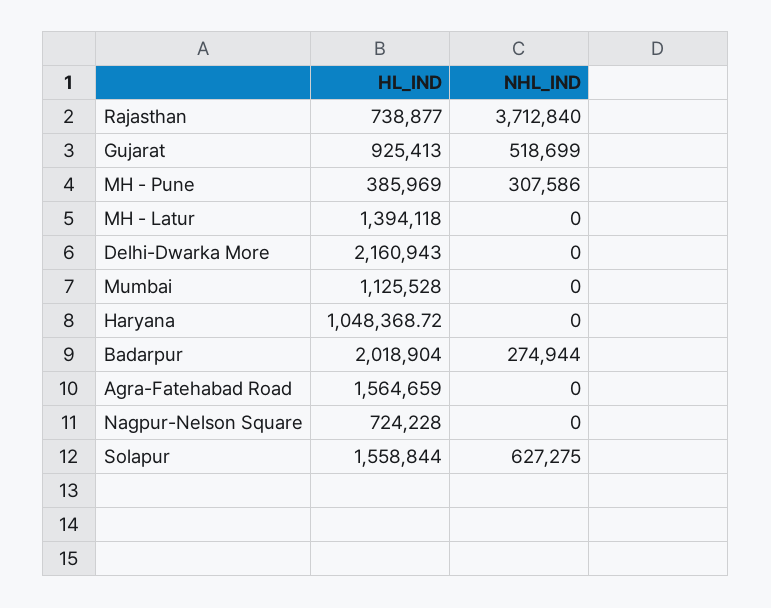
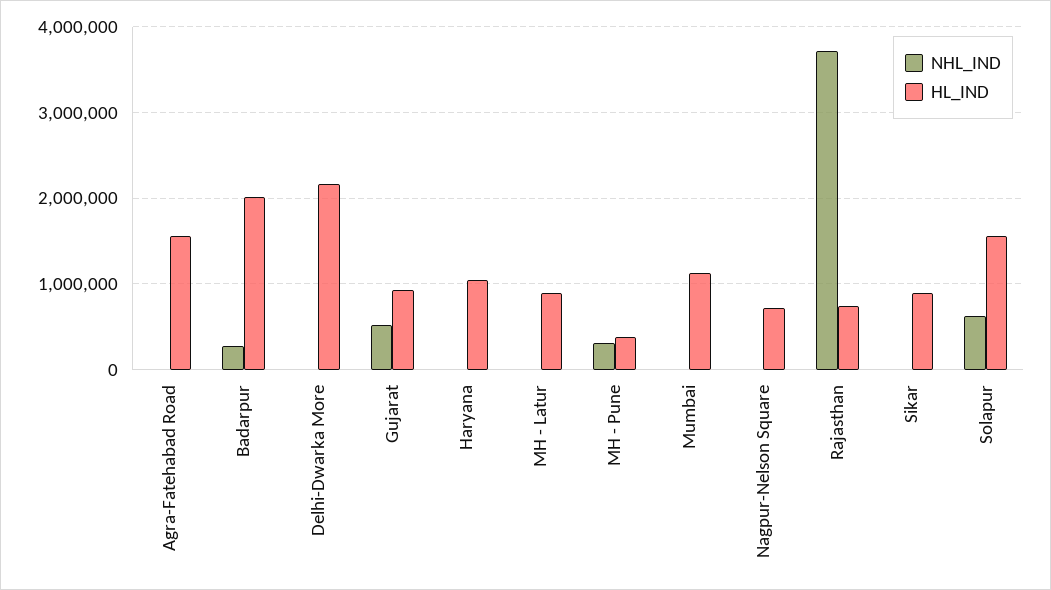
  {
    "HL_IND": {
      "Rajasthan": 738877,
      "Gujarat": 925413,
      "MH - Pune": 385969,
-     "MH - Latur": 1394118,
+     "MH - Latur": 900000,
      "Delhi-Dwarka More": 2160943,
      "Mumbai": 1125528,
      "Haryana": 1048368.72,
      "Badarpur": 2018904,
      "Agra-Fatehabad Road": 1564659,
      "Nagpur-Nelson Square": 724228,
-     "Solapur": 1558844
+     "Solapur": 1558844,
+     "Sikar": 900000
    },
    "NHL_IND": {
      "Rajasthan": 3712840,
      "Gujarat": 518699,
      "MH - Pune": 307586,
      "MH - Latur": 0,
      "Delhi-Dwarka More": 0,
      "Mumbai": 0,
      "Haryana": 0,
      "Badarpur": 274944,
      "Agra-Fatehabad Road": 0,
      "Nagpur-Nelson Square": 0,
-     "Solapur": 627275
+     "Solapur": 627275,
+     "Sikar": 0
    }
  }

